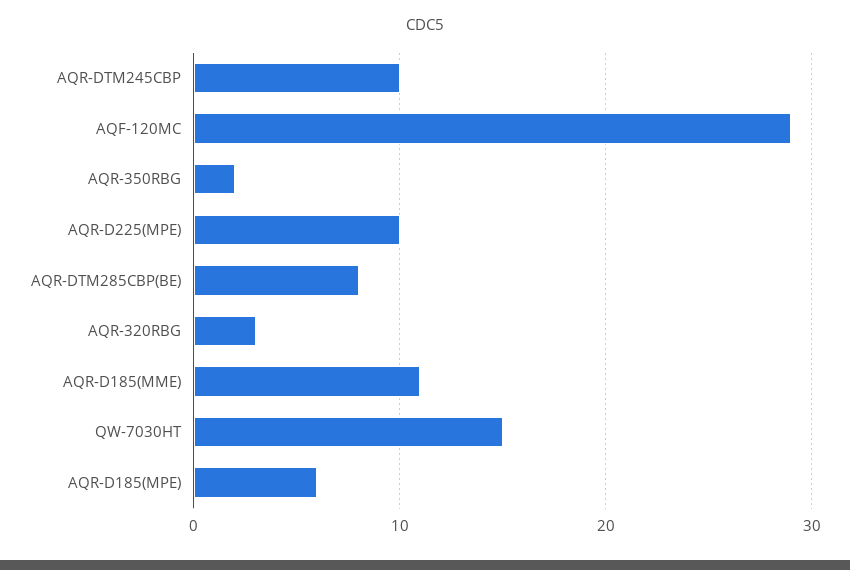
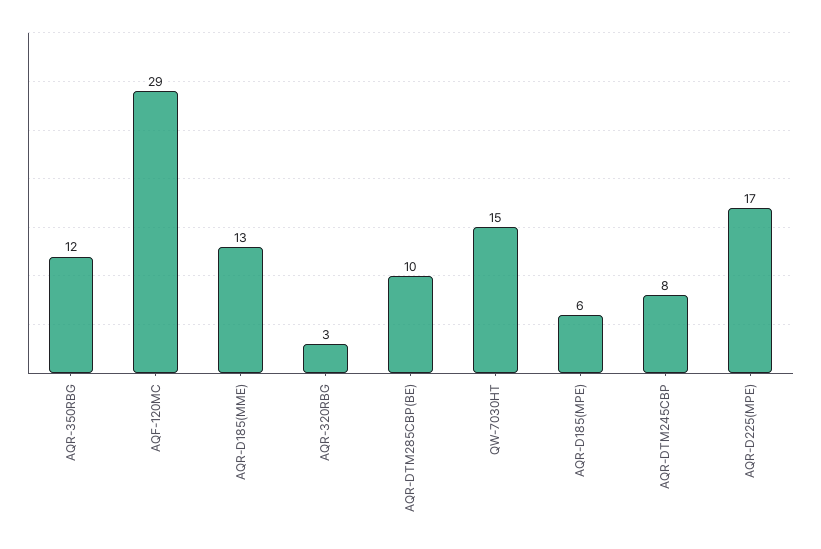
  {
-   "AQR-DTM245CBP": 10,
+   "AQR-DTM245CBP": 8,
    "AQF-120MC": 29,
-   "AQR-350RBG": 2,
+   "AQR-350RBG": 12,
-   "AQR-D225(MPE)": 10,
+   "AQR-D225(MPE)": 17,
-   "AQR-DTM285CBP(BE)": 8,
+   "AQR-DTM285CBP(BE)": 10,
    "AQR-320RBG": 3,
-   "AQR-D185(MME)": 11,
+   "AQR-D185(MME)": 13,
    "QW-7030HT": 15,
    "AQR-D185(MPE)": 6
  }

